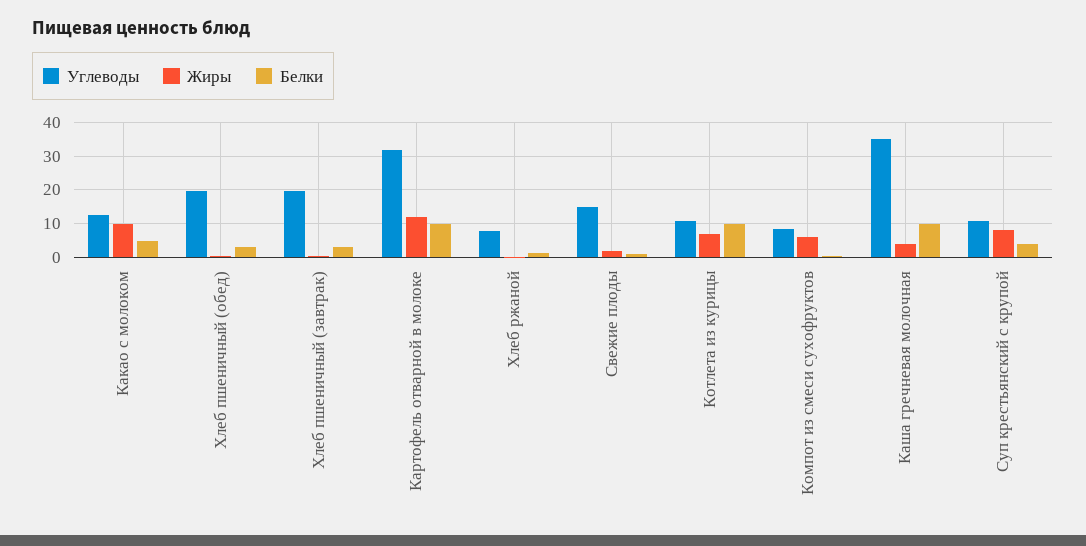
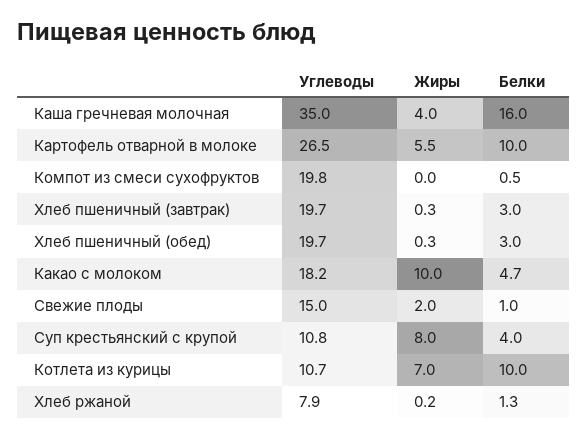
  {
    "Углеводы": {
-     "Какао с молоком": 12,
+     "Какао с молоком": 18.2,
      "Хлеб пшеничный (обед)": 19.7,
      "Хлеб пшеничный (завтрак)": 19.7,
-     "Картофель отварной в молоке": 32,
+     "Картофель отварной в молоке": 26.5,
      "Хлеб ржаной": 7.9,
      "Свежие плоды": 15,
      "Котлета из курицы": 10.7,
-     "Компот из смеси сухофруктов": 8,
+     "Компот из смеси сухофруктов": 19.8,
      "Каша гречневая молочная": 35,
      "Суп крестьянский с крупой": 10.8
    },
    "Жиры": {
      "Какао с молоком": 10,
      "Хлеб пшеничный (обед)": 0.3,
      "Хлеб пшеничный (завтрак)": 0.3,
-     "Картофель отварной в молоке": 12,
+     "Картофель отварной в молоке": 5.5,
      "Хлеб ржаной": 0.2,
      "Свежие плоды": 2,
      "Котлета из курицы": 7,
-     "Компот из смеси сухофруктов": 6,
+     "Компот из смеси сухофруктов": 0,
      "Каша гречневая молочная": 4,
      "Суп крестьянский с крупой": 8
    },
    "Белки": {
      "Какао с молоком": 4.7,
      "Хлеб пшеничный (обед)": 3,
      "Хлеб пшеничный (завтрак)": 3,
      "Картофель отварной в молоке": 10,
      "Хлеб ржаной": 1.3,
      "Свежие плоды": 1,
      "Котлета из курицы": 10,
      "Компот из смеси сухофруктов": 0.5,
-     "Каша гречневая молочная": 10,
+     "Каша гречневая молочная": 16,
      "Суп крестьянский с крупой": 4
    }
  }

